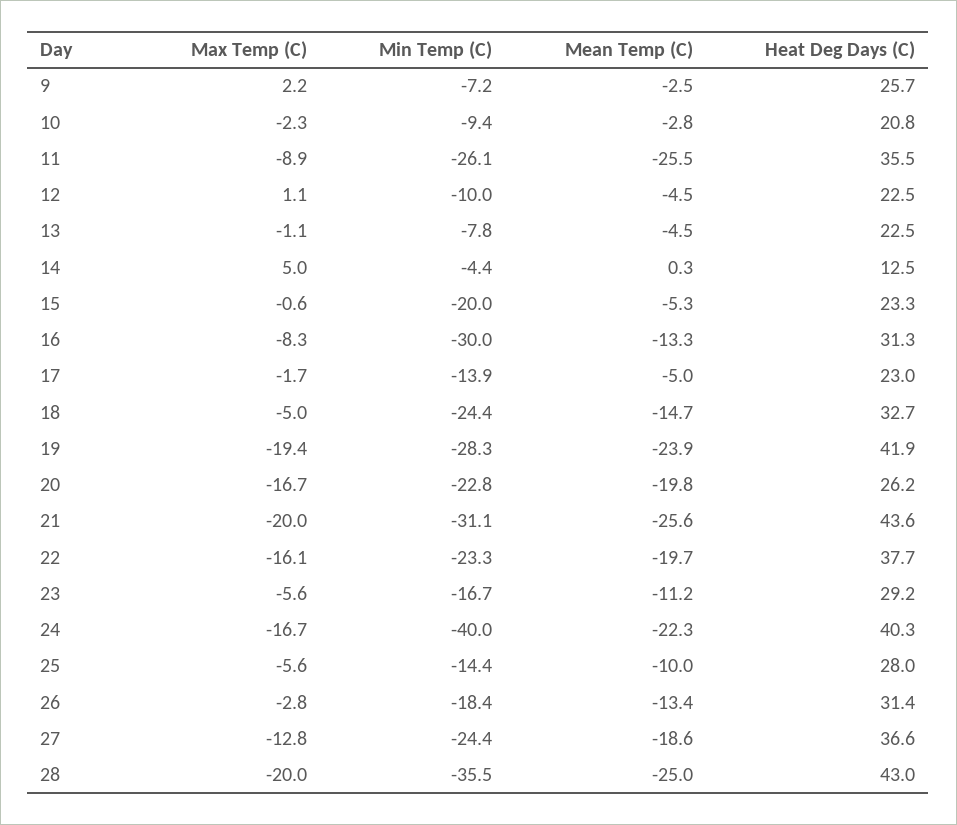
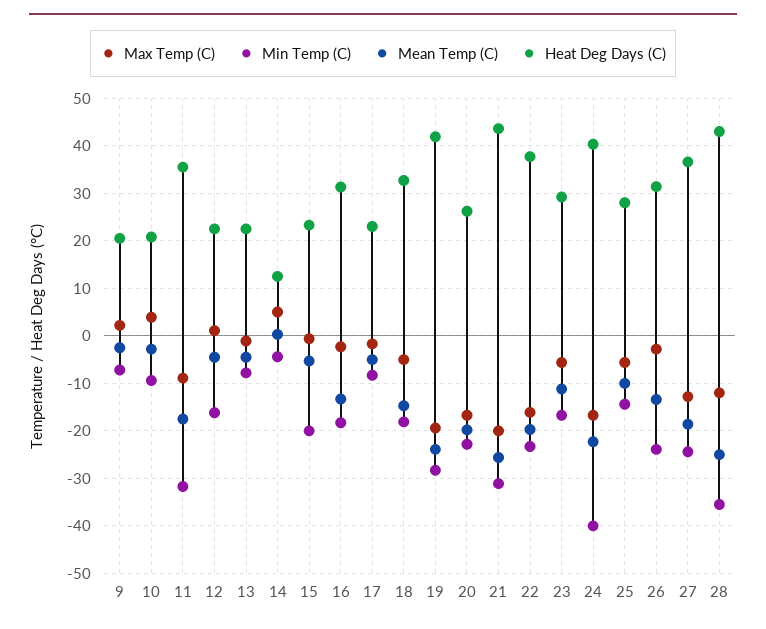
  {
    "Max Temp (C)": {
      "9": 2.2,
-     "10": -2.3,
+     "10": 4,
      "11": -8.9,
      "12": 1.1,
      "13": -1.1,
      "14": 5,
      "15": -0.6,
-     "16": -8.3,
+     "16": -2,
      "17": -1.7,
      "18": -5,
      "19": -19.4,
      "20": -16.7,
      "21": -20,
      "22": -16.1,
      "23": -5.6,
      "24": -16.7,
      "25": -5.6,
      "26": -2.8,
      "27": -12.8,
-     "28": -20
+     "28": -12
    },
    "Min Temp (C)": {
      "9": -7.2,
      "10": -9.4,
-     "11": -26.1,
+     "11": -32,
-     "12": -10,
+     "12": -16,
      "13": -7.8,
      "14": -4.4,
      "15": -20,
-     "16": -30,
+     "16": -18,
-     "17": -13.9,
+     "17": -8,
-     "18": -24.4,
+     "18": -18,
      "19": -28.3,
      "20": -22.8,
      "21": -31.1,
      "22": -23.3,
      "23": -16.7,
      "24": -40,
      "25": -14.4,
-     "26": -18.4,
+     "26": -24,
      "27": -24.4,
      "28": -35.5
    },
    "Mean Temp (C)": {
      "9": -2.5,
      "10": -2.8,
-     "11": -25.5,
+     "11": -18,
      "12": -4.5,
      "13": -4.5,
      "14": 0.3,
      "15": -5.3,
      "16": -13.3,
      "17": -5,
      "18": -14.7,
      "19": -23.9,
      "20": -19.8,
      "21": -25.6,
      "22": -19.7,
      "23": -11.2,
      "24": -22.3,
      "25": -10,
      "26": -13.4,
      "27": -18.6,
      "28": -25
    },
    "Heat Deg Days (C)": {
-     "9": 25.7,
+     "9": 20,
      "10": 20.8,
      "11": 35.5,
      "12": 22.5,
      "13": 22.5,
      "14": 12.5,
      "15": 23.3,
      "16": 31.3,
      "17": 23,
      "18": 32.7,
      "19": 41.9,
      "20": 26.2,
      "21": 43.6,
      "22": 37.7,
      "23": 29.2,
      "24": 40.3,
      "25": 28,
      "26": 31.4,
      "27": 36.6,
      "28": 43
    }
  }

